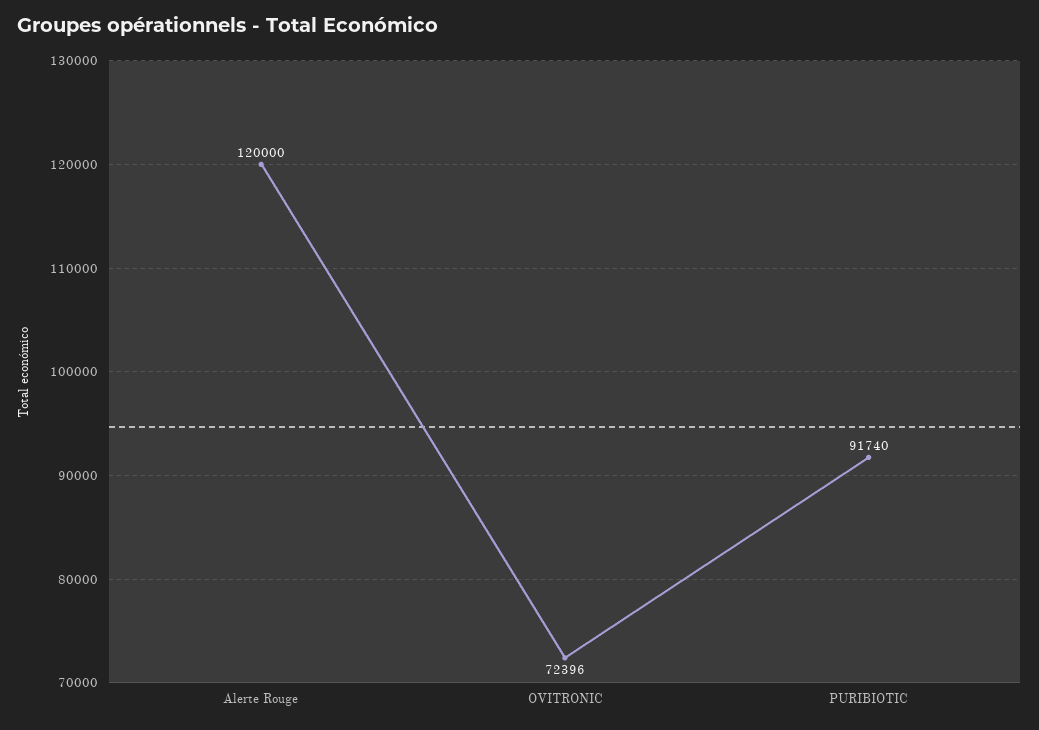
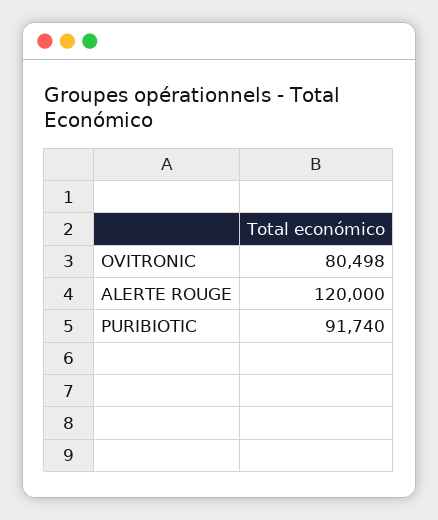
  {
    "Alerte Rouge": 120000,
-   "OVITRONIC": 72396,
+   "OVITRONIC": 80498,
    "PURIBIOTIC": 91740
  }

